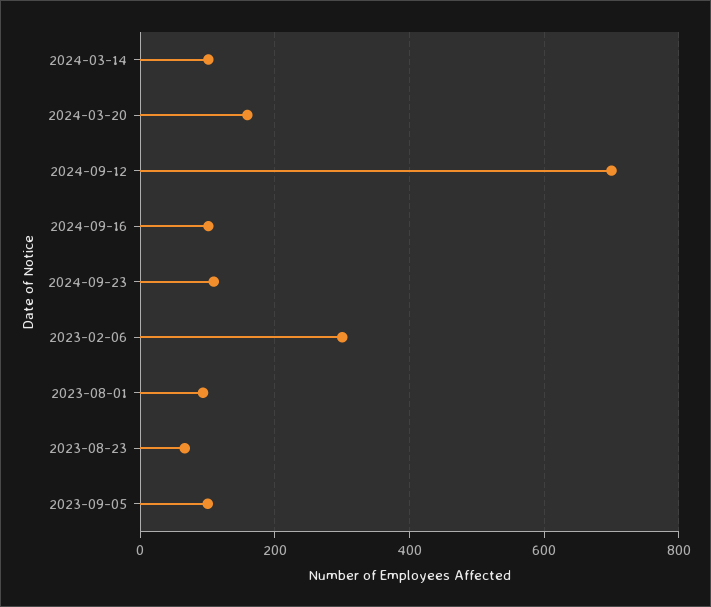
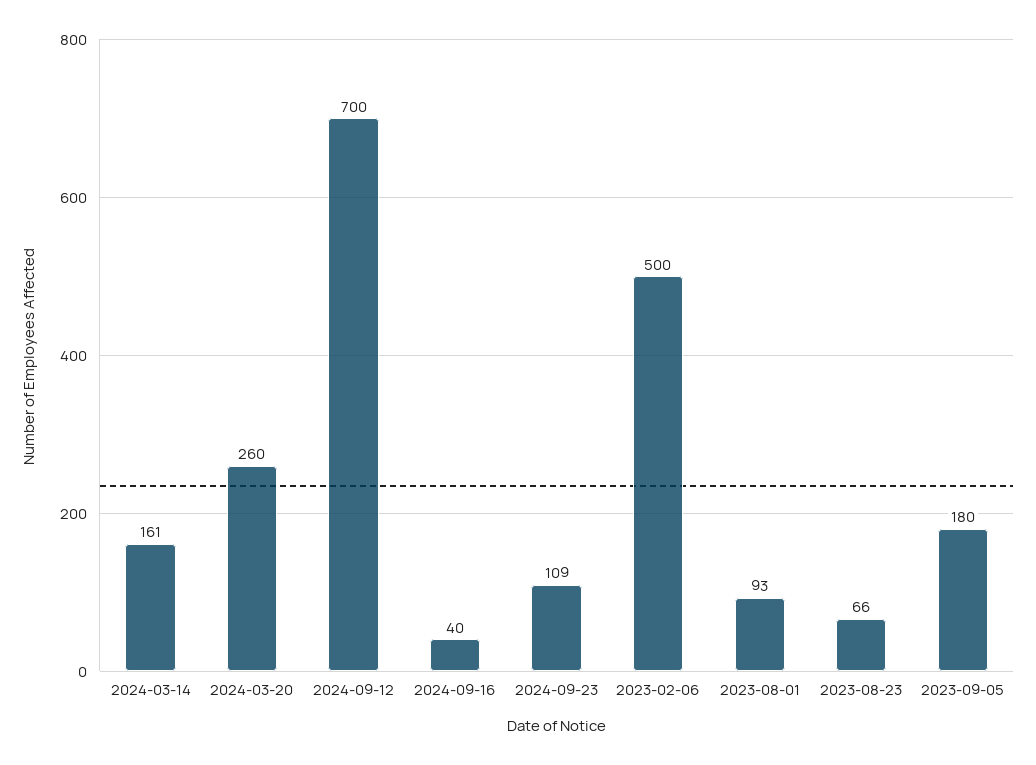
  {
-   "2024-03-14": 100,
+   "2024-03-14": 161,
-   "2024-03-20": 160,
+   "2024-03-20": 260,
    "2024-09-12": 700,
-   "2024-09-16": 100,
+   "2024-09-16": 40,
    "2024-09-23": 109,
-   "2023-02-06": 300,
+   "2023-02-06": 500,
    "2023-08-01": 93,
    "2023-08-23": 66,
-   "2023-09-05": 100
+   "2023-09-05": 180
  }

